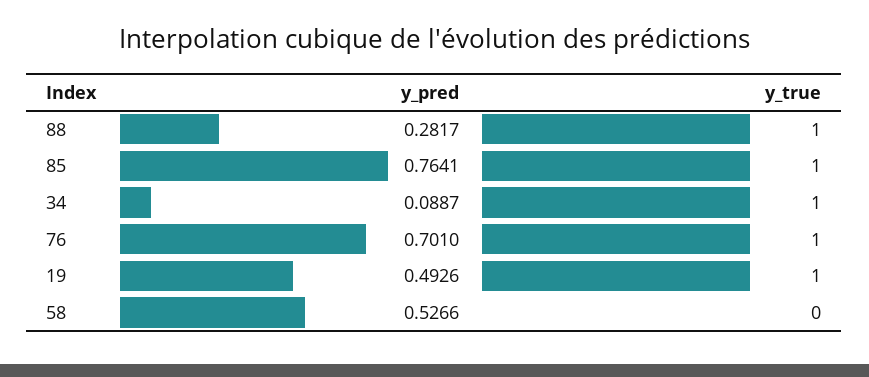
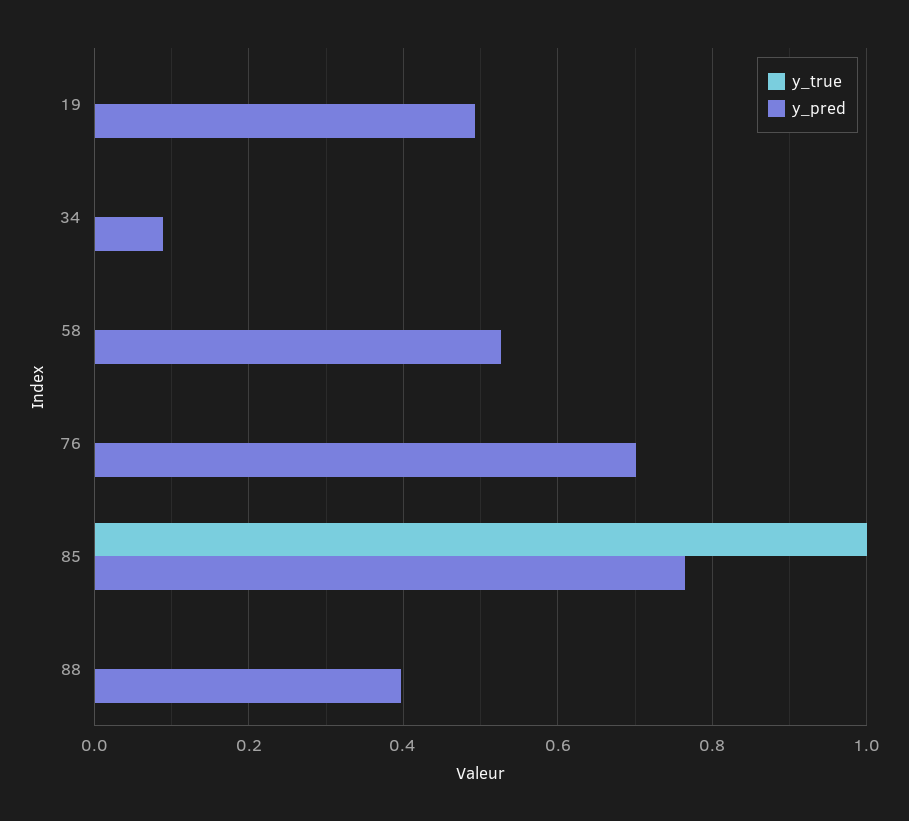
  {
    "y_pred": {
-     "88": 0.2817,
+     "88": 0.4,
      "85": 0.7641,
      "34": 0.0887,
      "76": 0.701,
      "19": 0.4926,
      "58": 0.5266
    },
    "y_true": {
-     "88": 1,
+     "88": 0,
      "85": 1,
-     "34": 1,
+     "34": 0,
-     "76": 1,
+     "76": 0,
-     "19": 1,
+     "19": 0,
      "58": 0
    }
  }

